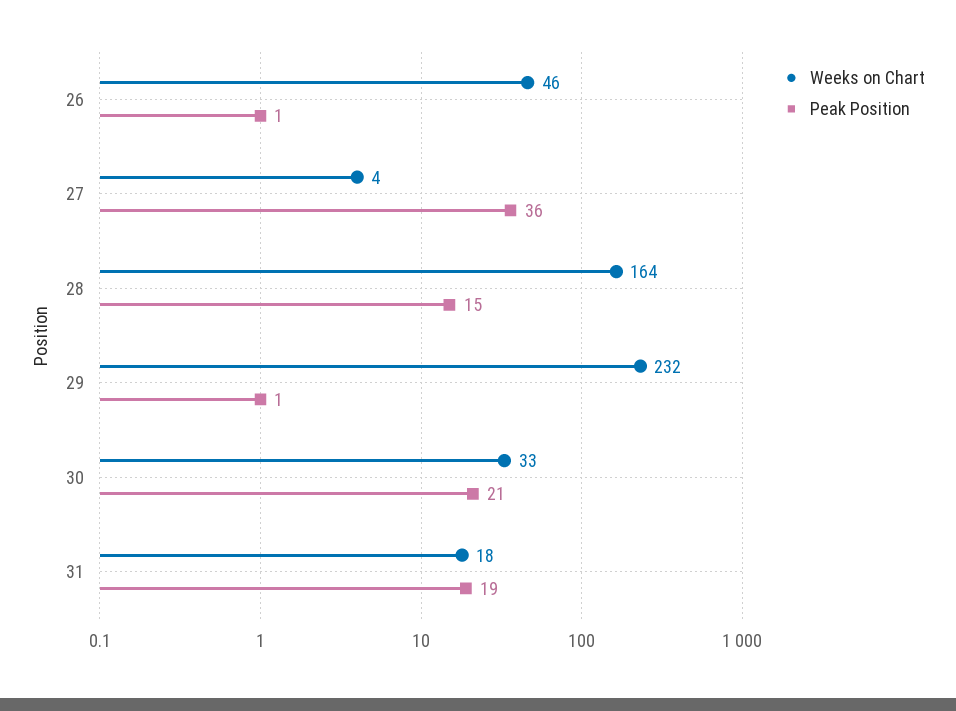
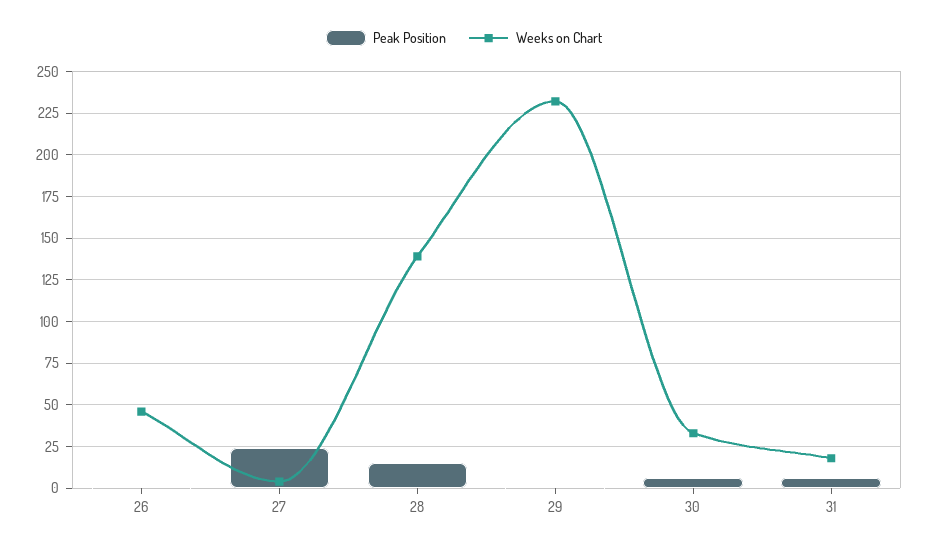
  {
    "Weeks on Chart": {
      "26": 46,
      "27": 4,
-     "28": 164,
+     "28": 140,
      "29": 232,
      "30": 33,
      "31": 18
    },
    "Peak Position": {
      "26": 1,
-     "27": 36,
+     "27": 25,
      "28": 15,
      "29": 1,
-     "30": 21,
+     "30": 5,
-     "31": 19
+     "31": 5
    }
  }

